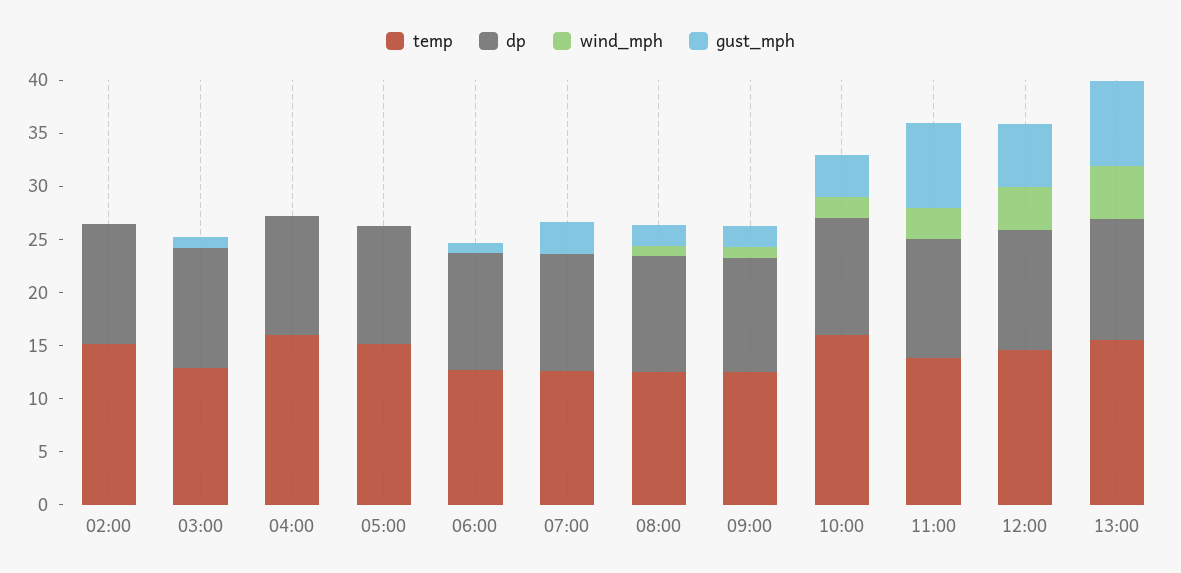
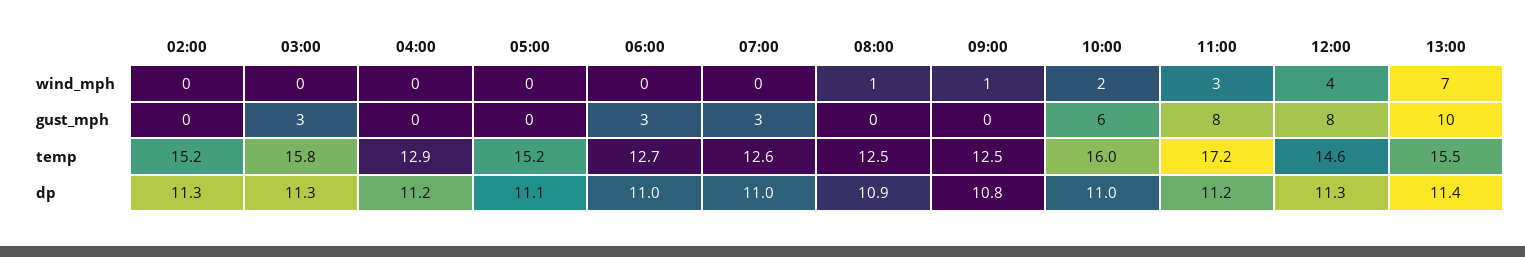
  {
    "temp": {
      "02:00": 15.2,
-     "03:00": 13,
+     "03:00": 15.8,
-     "04:00": 16,
+     "04:00": 12.9,
      "05:00": 15.2,
      "06:00": 12.7,
      "07:00": 12.6,
      "08:00": 12.5,
      "09:00": 12.5,
      "10:00": 16,
-     "11:00": 14,
+     "11:00": 17.2,
      "12:00": 14.6,
      "13:00": 15.5
    },
    "dp": {
      "02:00": 11.3,
      "03:00": 11.3,
      "04:00": 11.2,
      "05:00": 11.1,
      "06:00": 11,
      "07:00": 11,
      "08:00": 10.9,
      "09:00": 10.8,
      "10:00": 11,
      "11:00": 11.2,
      "12:00": 11.3,
      "13:00": 11.4
    },
    "wind_mph": {
      "02:00": 0,
      "03:00": 0,
      "04:00": 0,
      "05:00": 0,
      "06:00": 0,
      "07:00": 0,
      "08:00": 1,
      "09:00": 1,
      "10:00": 2,
      "11:00": 3,
      "12:00": 4,
-     "13:00": 5
+     "13:00": 7
    },
    "gust_mph": {
      "02:00": 0,
-     "03:00": 1,
+     "03:00": 3,
      "04:00": 0,
      "05:00": 0,
-     "06:00": 1,
+     "06:00": 3,
      "07:00": 3,
-     "08:00": 2,
+     "08:00": 0,
-     "09:00": 2,
+     "09:00": 0,
-     "10:00": 4,
+     "10:00": 6,
      "11:00": 8,
-     "12:00": 6,
+     "12:00": 8,
-     "13:00": 8
+     "13:00": 10
    }
  }

